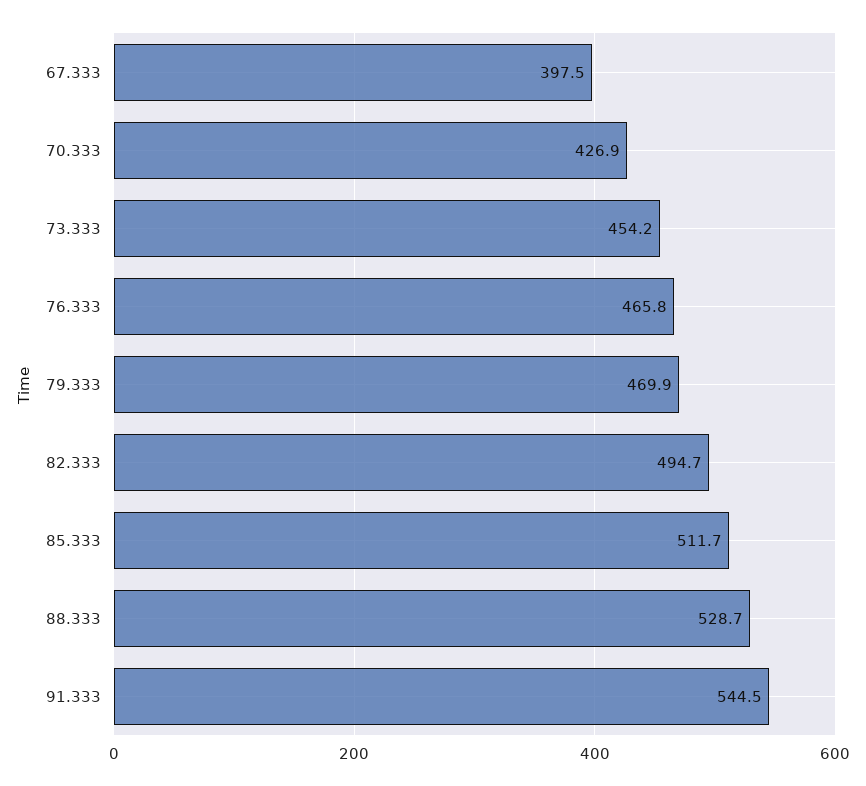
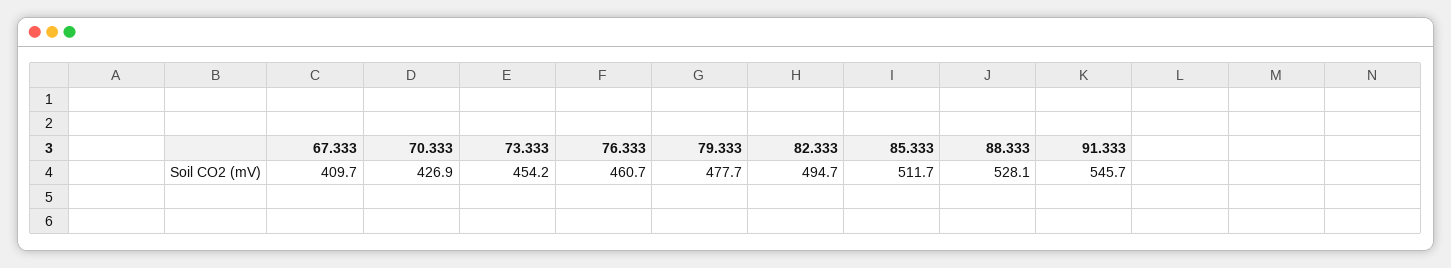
  {
-   "67.333": 397.5,
+   "67.333": 409.7,
    "70.333": 426.9,
    "73.333": 454.2,
-   "76.333": 465.8,
+   "76.333": 460.7,
-   "79.333": 469.9,
+   "79.333": 477.7,
    "82.333": 494.7,
    "85.333": 511.7,
-   "88.333": 528.7,
+   "88.333": 528.1,
-   "91.333": 544.5
+   "91.333": 545.7
  }

